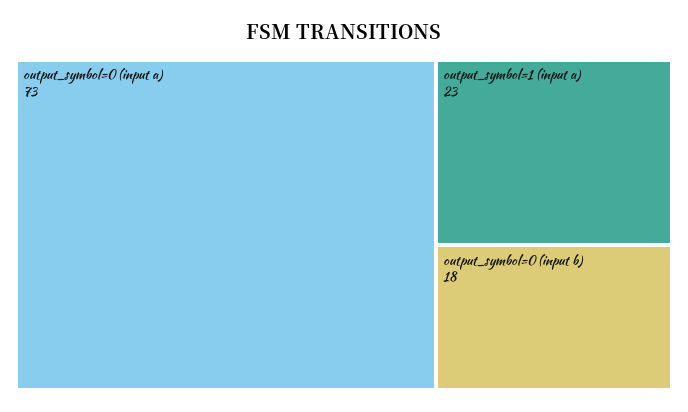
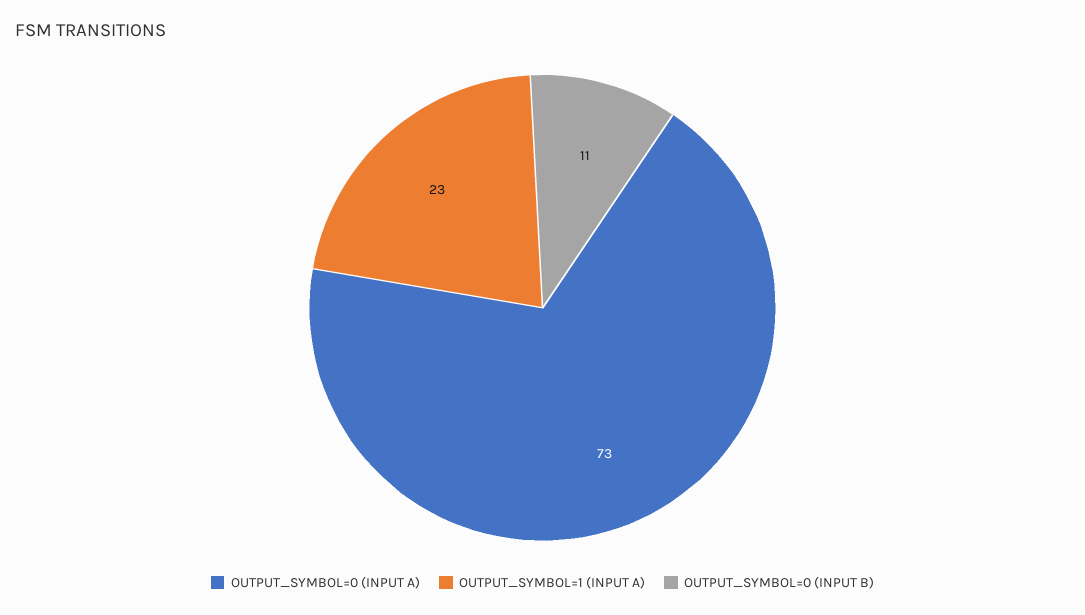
  {
    "output_symbol=0 (input a)": 73,
    "output_symbol=1 (input a)": 23,
-   "output_symbol=0 (input b)": 18
+   "output_symbol=0 (input b)": 11
  }

